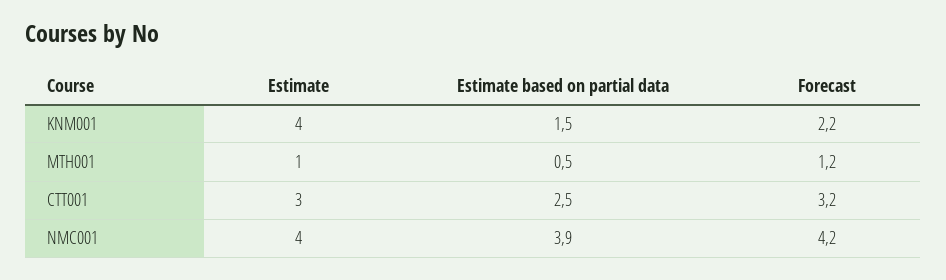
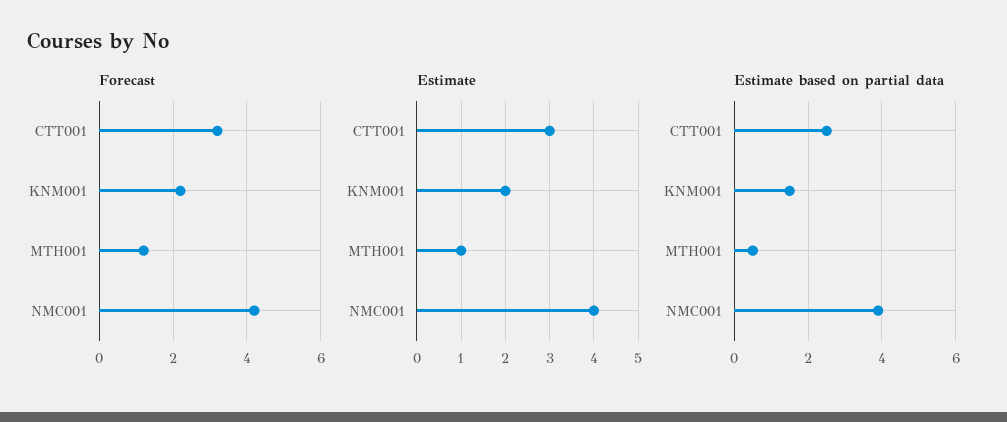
  {
    "Estimate": {
-     "KNM001": 4,
+     "KNM001": 2,
      "MTH001": 1,
      "CTT001": 3,
      "NMC001": 4
    },
    "Estimate based on partial data": {
      "KNM001": 1.5,
      "MTH001": 0.5,
      "CTT001": 2.5,
      "NMC001": 3.9
    },
    "Forecast": {
      "KNM001": 2.2,
      "MTH001": 1.2,
      "CTT001": 3.2,
      "NMC001": 4.2
    }
  }

